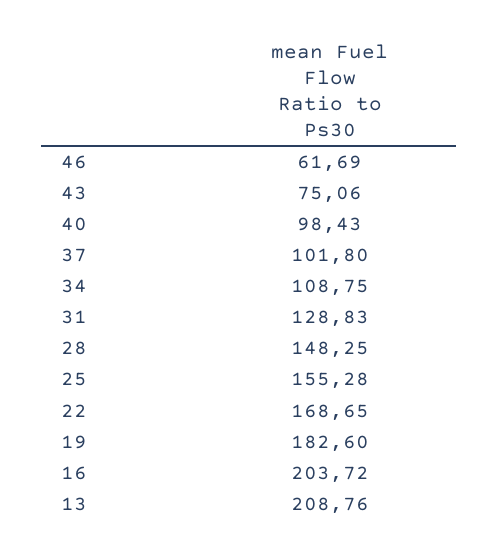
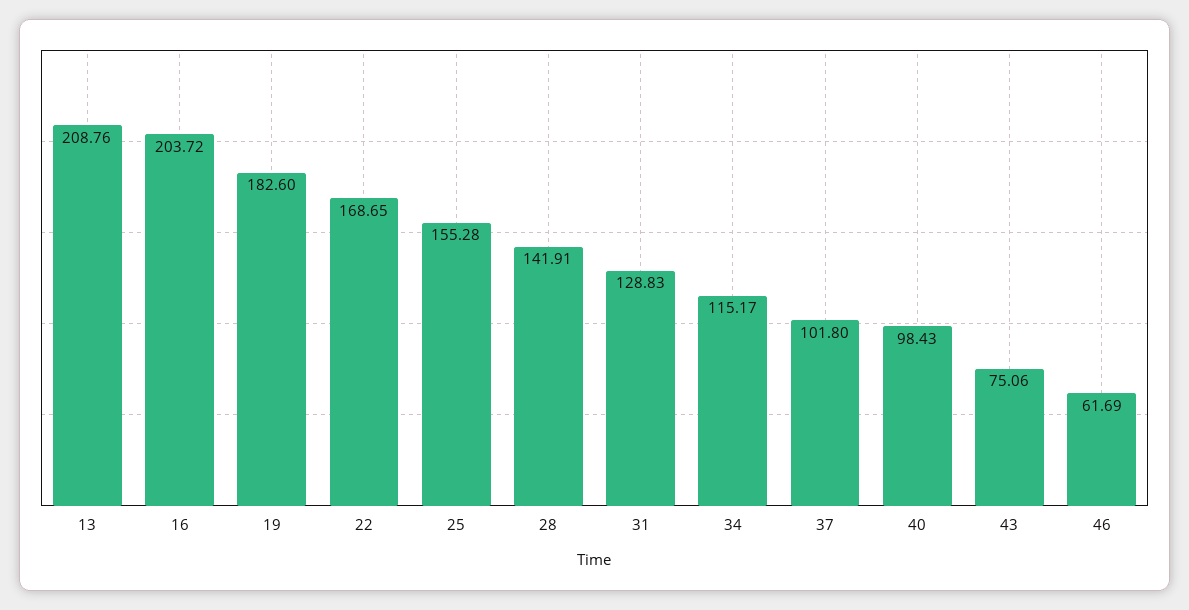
  {
    "46": 61.69,
    "43": 75.06,
    "40": 98.43,
    "37": 101.8,
-   "34": 108.75,
+   "34": 115.17,
    "31": 128.83,
-   "28": 148.25,
+   "28": 141.91,
    "25": 155.28,
    "22": 168.65,
    "19": 182.6,
    "16": 203.72,
    "13": 208.76
  }

